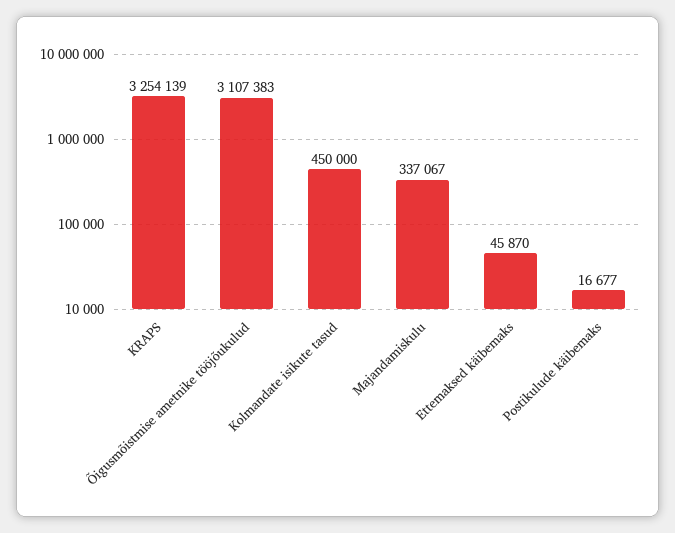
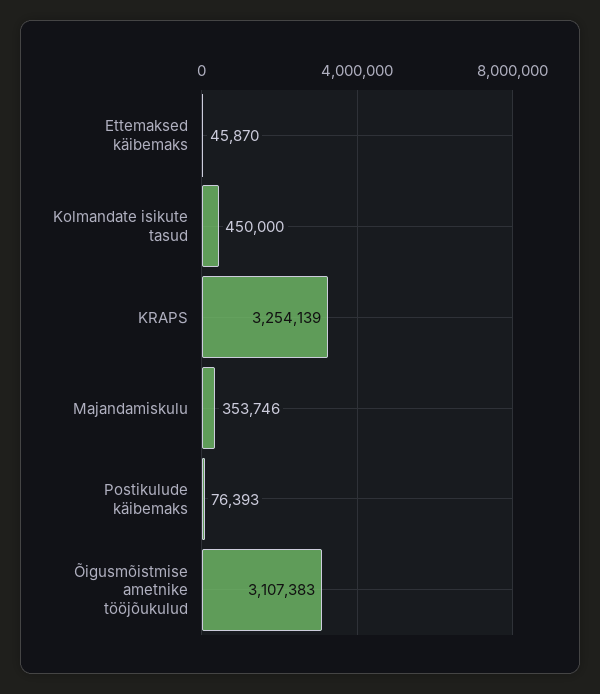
  {
    "KRAPS": 3254139,
    "Õigusmõistmise ametnike tööjõukulud": 3107383,
    "Kolmandate isikute tasud": 450000,
-   "Majandamiskulu": 337067,
+   "Majandamiskulu": 353746,
    "Ettemaksed käibemaks": 45870,
-   "Postikulude käibemaks": 16677
+   "Postikulude käibemaks": 76393
  }

